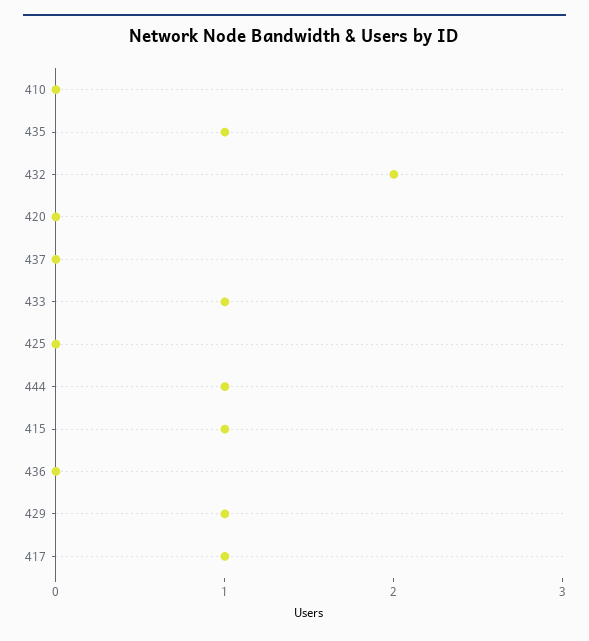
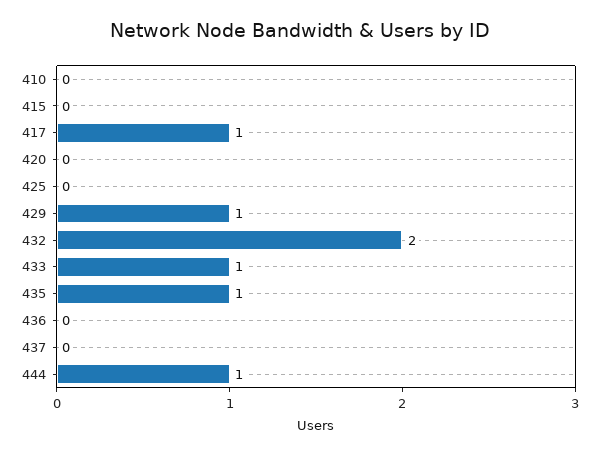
  {
    "410": 0,
    "435": 1,
    "432": 2,
    "420": 0,
    "437": 0,
    "433": 1,
    "425": 0,
    "444": 1,
-   "415": 1,
+   "415": 0,
    "436": 0,
    "429": 1,
    "417": 1
  }

